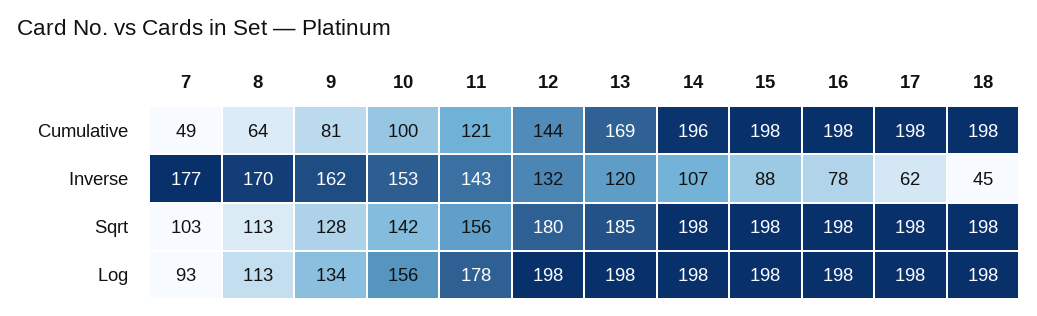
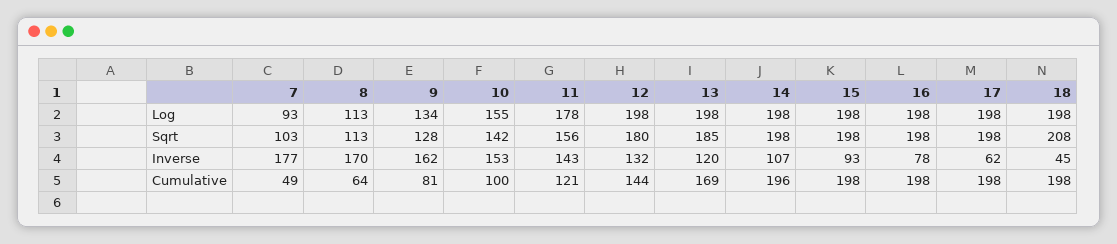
  {
    "7": {
      "Cumulative": 49,
      "Inverse": 177,
      "Sqrt": 103,
      "Log": 93
    },
    "8": {
      "Cumulative": 64,
      "Inverse": 170,
      "Sqrt": 113,
      "Log": 113
    },
    "9": {
      "Cumulative": 81,
      "Inverse": 162,
      "Sqrt": 128,
      "Log": 134
    },
    "10": {
      "Cumulative": 100,
      "Inverse": 153,
      "Sqrt": 142,
-     "Log": 156
+     "Log": 155
    },
    "11": {
      "Cumulative": 121,
      "Inverse": 143,
      "Sqrt": 156,
      "Log": 178
    },
    "12": {
      "Cumulative": 144,
      "Inverse": 132,
      "Sqrt": 180,
      "Log": 198
    },
    "13": {
      "Cumulative": 169,
      "Inverse": 120,
      "Sqrt": 185,
      "Log": 198
    },
    "14": {
      "Cumulative": 196,
      "Inverse": 107,
      "Sqrt": 198,
      "Log": 198
    },
    "15": {
      "Cumulative": 198,
-     "Inverse": 88,
+     "Inverse": 93,
      "Sqrt": 198,
      "Log": 198
    },
    "16": {
      "Cumulative": 198,
      "Inverse": 78,
      "Sqrt": 198,
      "Log": 198
    },
    "17": {
      "Cumulative": 198,
      "Inverse": 62,
      "Sqrt": 198,
      "Log": 198
    },
    "18": {
      "Cumulative": 198,
      "Inverse": 45,
-     "Sqrt": 198,
+     "Sqrt": 208,
      "Log": 198
    }
  }

